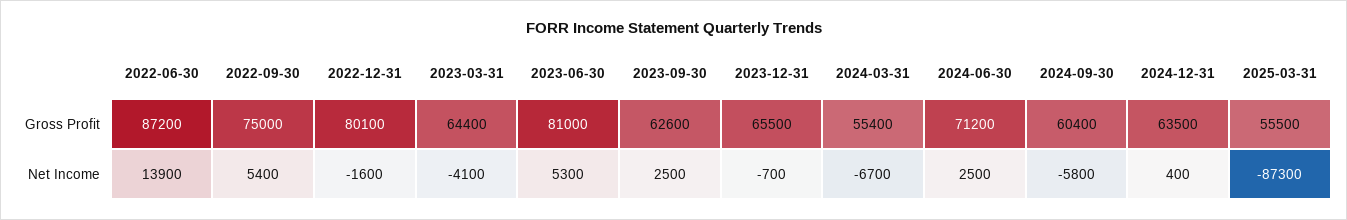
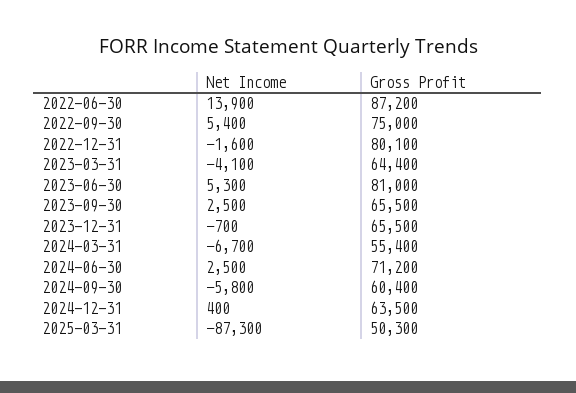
  {
    "2022-06-30": {
      "Gross Profit": 87200,
      "Net Income": 13900
    },
    "2022-09-30": {
      "Gross Profit": 75000,
      "Net Income": 5400
    },
    "2022-12-31": {
      "Gross Profit": 80100,
      "Net Income": -1600
    },
    "2023-03-31": {
      "Gross Profit": 64400,
      "Net Income": -4100
    },
    "2023-06-30": {
      "Gross Profit": 81000,
      "Net Income": 5300
    },
    "2023-09-30": {
-     "Gross Profit": 62600,
+     "Gross Profit": 65500,
      "Net Income": 2500
    },
    "2023-12-31": {
      "Gross Profit": 65500,
      "Net Income": -700
    },
    "2024-03-31": {
      "Gross Profit": 55400,
      "Net Income": -6700
    },
    "2024-06-30": {
      "Gross Profit": 71200,
      "Net Income": 2500
    },
    "2024-09-30": {
      "Gross Profit": 60400,
      "Net Income": -5800
    },
    "2024-12-31": {
      "Gross Profit": 63500,
      "Net Income": 400
    },
    "2025-03-31": {
-     "Gross Profit": 55500,
+     "Gross Profit": 50300,
      "Net Income": -87300
    }
  }

